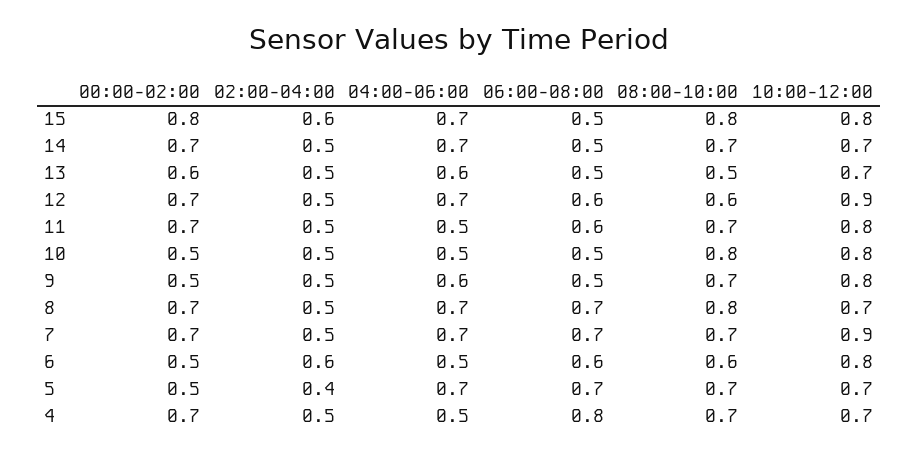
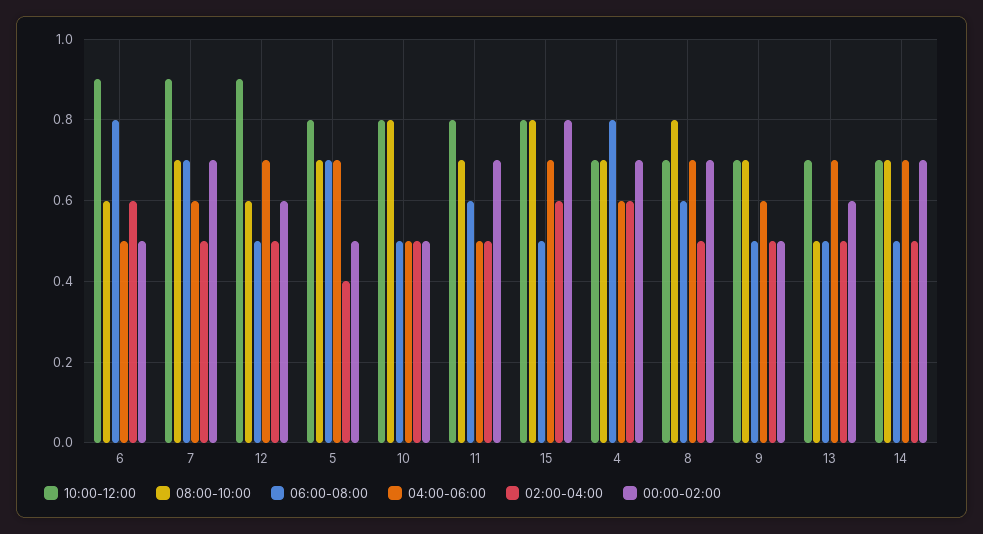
  {
    "00:00-02:00": {
      "15": 0.8,
      "14": 0.7,
      "13": 0.6,
-     "12": 0.7,
+     "12": 0.6,
      "11": 0.7,
      "10": 0.5,
      "9": 0.5,
      "8": 0.7,
      "7": 0.7,
      "6": 0.5,
      "5": 0.5,
      "4": 0.7
    },
    "02:00-04:00": {
      "15": 0.6,
      "14": 0.5,
      "13": 0.5,
      "12": 0.5,
      "11": 0.5,
      "10": 0.5,
      "9": 0.5,
      "8": 0.5,
      "7": 0.5,
      "6": 0.6,
      "5": 0.4,
-     "4": 0.5
+     "4": 0.6
    },
    "04:00-06:00": {
      "15": 0.7,
      "14": 0.7,
-     "13": 0.6,
+     "13": 0.7,
      "12": 0.7,
      "11": 0.5,
      "10": 0.5,
      "9": 0.6,
      "8": 0.7,
-     "7": 0.7,
+     "7": 0.6,
      "6": 0.5,
      "5": 0.7,
-     "4": 0.5
+     "4": 0.6
    },
    "06:00-08:00": {
      "15": 0.5,
      "14": 0.5,
      "13": 0.5,
-     "12": 0.6,
+     "12": 0.5,
      "11": 0.6,
      "10": 0.5,
      "9": 0.5,
-     "8": 0.7,
+     "8": 0.6,
      "7": 0.7,
-     "6": 0.6,
+     "6": 0.8,
      "5": 0.7,
      "4": 0.8
    },
    "08:00-10:00": {
      "15": 0.8,
      "14": 0.7,
      "13": 0.5,
      "12": 0.6,
      "11": 0.7,
      "10": 0.8,
      "9": 0.7,
      "8": 0.8,
      "7": 0.7,
      "6": 0.6,
      "5": 0.7,
      "4": 0.7
    },
    "10:00-12:00": {
      "15": 0.8,
      "14": 0.7,
      "13": 0.7,
      "12": 0.9,
      "11": 0.8,
      "10": 0.8,
-     "9": 0.8,
+     "9": 0.7,
      "8": 0.7,
      "7": 0.9,
-     "6": 0.8,
+     "6": 0.9,
-     "5": 0.7,
+     "5": 0.8,
      "4": 0.7
    }
  }

